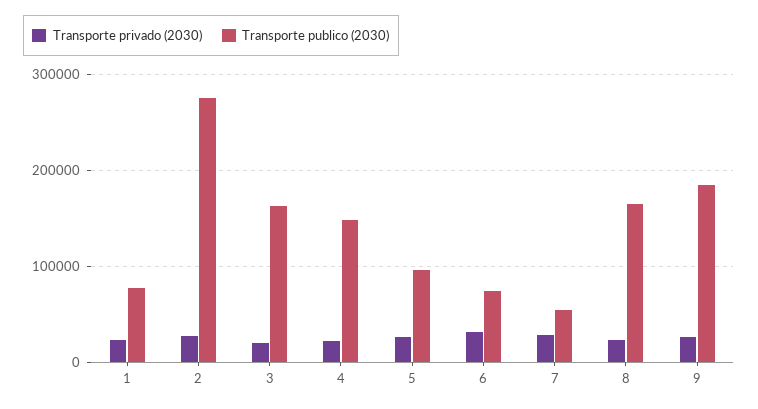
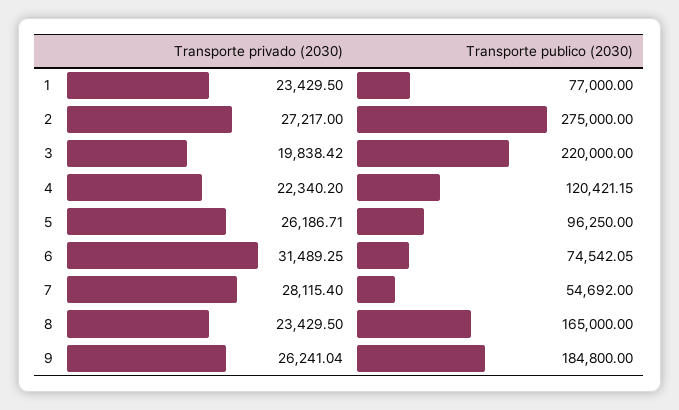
  {
    "Transporte privado (2030)": {
      "1": 23429.5,
      "2": 27217,
      "3": 19838.42,
      "4": 22340.2,
      "5": 26186.71,
      "6": 31489.25,
      "7": 28115.4,
      "8": 23429.5,
      "9": 26241.04
    },
    "Transporte publico (2030)": {
      "1": 77000,
      "2": 275000,
-     "3": 160000,
+     "3": 220000,
-     "4": 150000,
+     "4": 120421.15,
      "5": 96250,
      "6": 74542.05,
      "7": 54692,
      "8": 165000,
      "9": 184800
    }
  }

